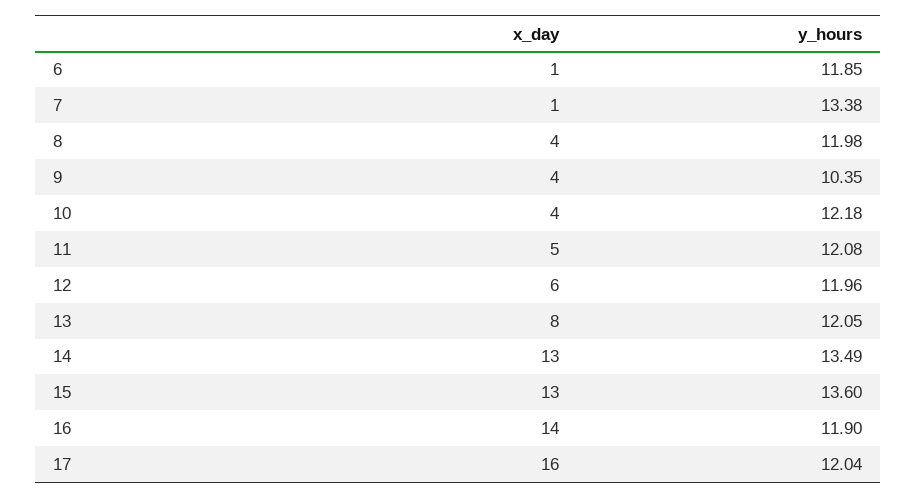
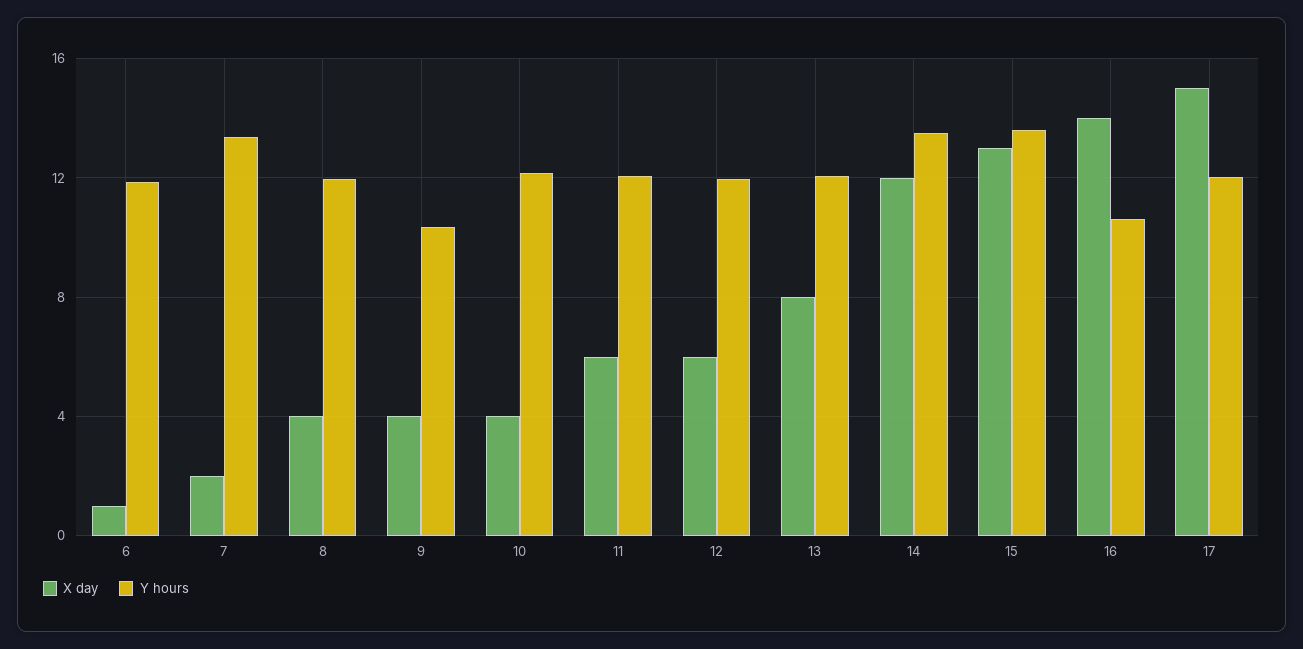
  {
    "x_day": {
      "6": 1,
-     "7": 1,
+     "7": 2,
      "8": 4,
      "9": 4,
      "10": 4,
-     "11": 5,
+     "11": 6,
      "12": 6,
      "13": 8,
-     "14": 13,
+     "14": 12,
      "15": 13,
      "16": 14,
-     "17": 16
+     "17": 15
    },
    "y_hours": {
      "6": 11.85,
      "7": 13.38,
      "8": 11.98,
      "9": 10.35,
      "10": 12.18,
      "11": 12.08,
      "12": 11.96,
      "13": 12.05,
      "14": 13.49,
      "15": 13.6,
-     "16": 11.9,
+     "16": 10.5,
      "17": 12.04
    }
  }

